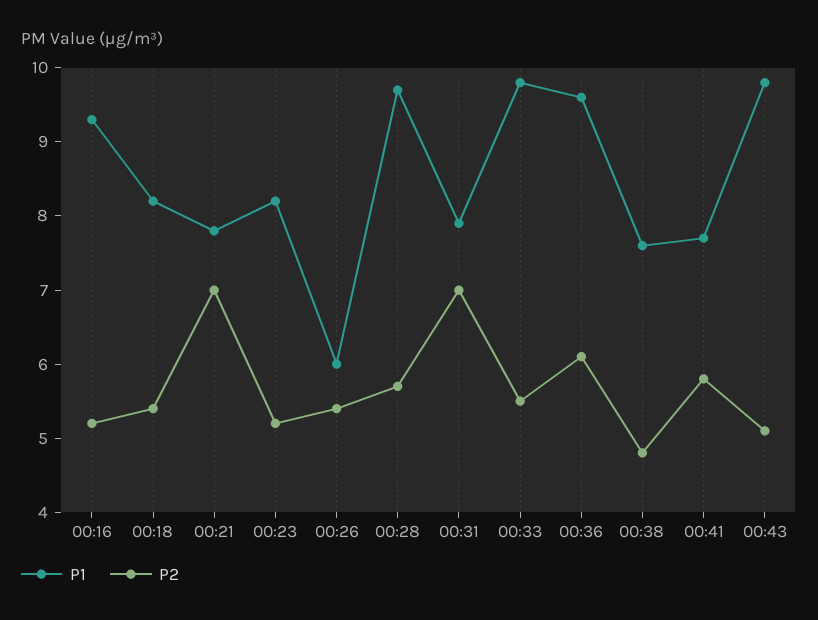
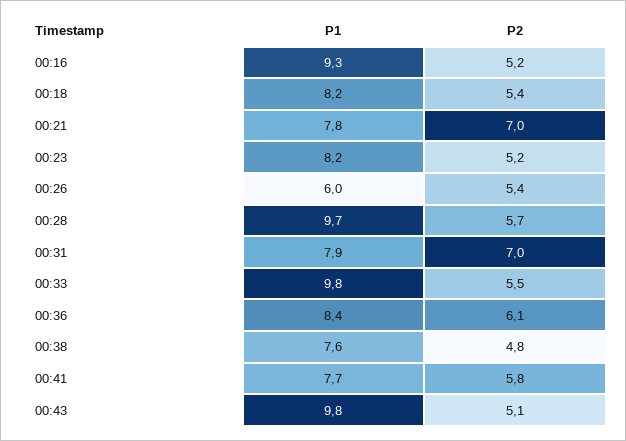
  {
    "P1": {
      "00:16": 9.3,
      "00:18": 8.2,
      "00:21": 7.8,
      "00:23": 8.2,
      "00:26": 6,
      "00:28": 9.7,
      "00:31": 7.9,
      "00:33": 9.8,
-     "00:36": 9.5,
+     "00:36": 8.4,
      "00:38": 7.6,
      "00:41": 7.7,
      "00:43": 9.8
    },
    "P2": {
      "00:16": 5.2,
      "00:18": 5.4,
      "00:21": 7,
      "00:23": 5.2,
      "00:26": 5.4,
      "00:28": 5.7,
      "00:31": 7,
      "00:33": 5.5,
      "00:36": 6.1,
      "00:38": 4.8,
      "00:41": 5.8,
      "00:43": 5.1
    }
  }

